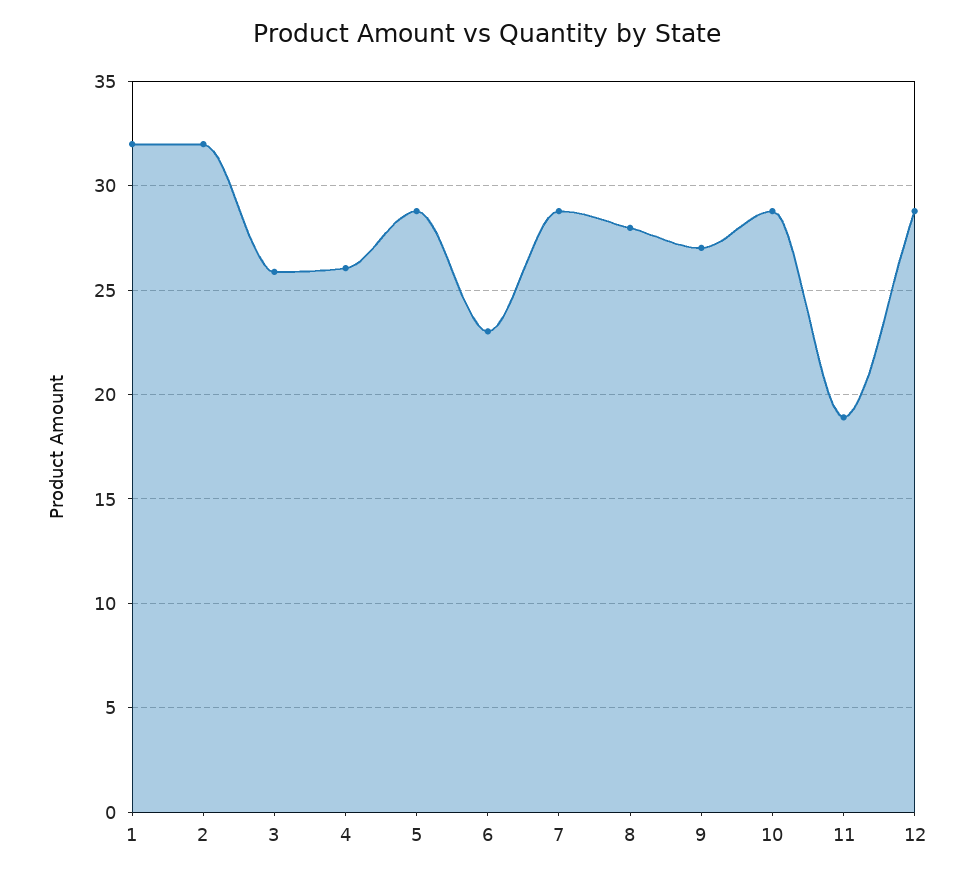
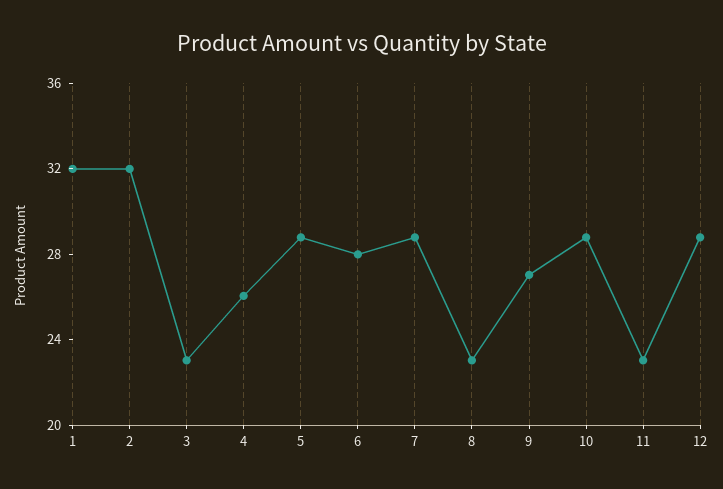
  {
    "1": 32,
    "2": 32,
-   "3": 26,
+   "3": 23,
    "4": 26,
    "5": 29,
-   "6": 23,
+   "6": 28,
    "7": 29,
-   "8": 28,
+   "8": 23,
    "9": 27,
    "10": 29,
-   "11": 19,
+   "11": 23,
    "12": 29
  }

